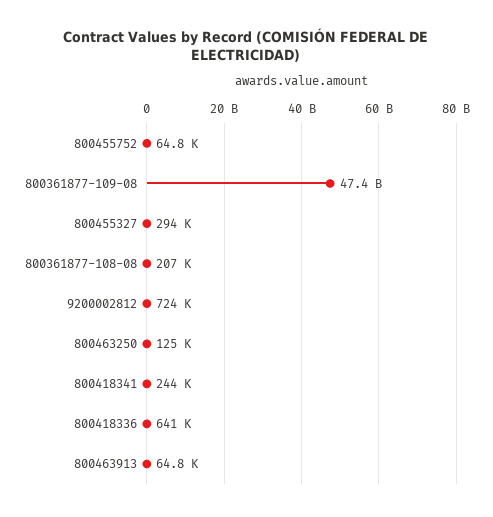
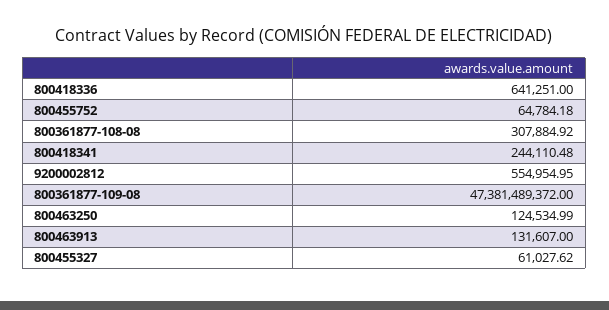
  {
    "800455752": 64784.18,
    "800361877-109-08": 47381489372,
-   "800455327": 294000,
+   "800455327": 61027.62,
-   "800361877-108-08": 207000,
+   "800361877-108-08": 307884.92,
-   "9200002812": 724000,
+   "9200002812": 554954.95,
    "800463250": 124534.99,
    "800418341": 244110.48,
    "800418336": 641251,
-   "800463913": 64800
+   "800463913": 131607
  }

